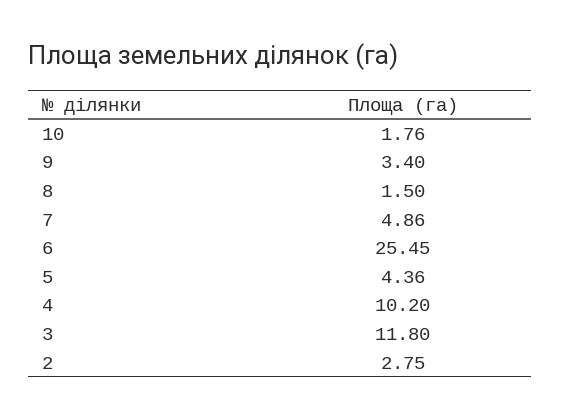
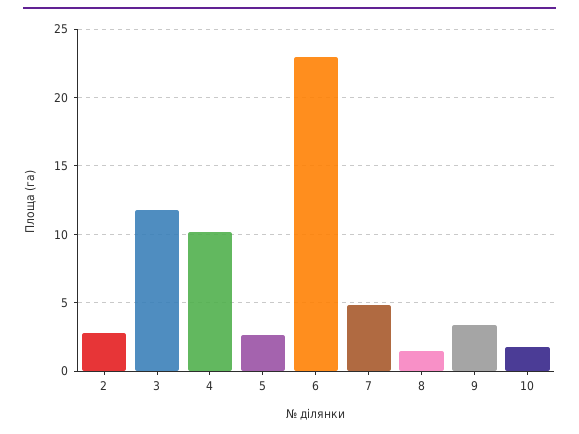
  {
    "10": 1.76,
    "9": 3.4,
    "8": 1.5,
    "7": 4.86,
-   "6": 25.45,
+   "6": 23,
-   "5": 4.36,
+   "5": 2.5,
    "4": 10.2,
    "3": 11.8,
    "2": 2.75
  }

